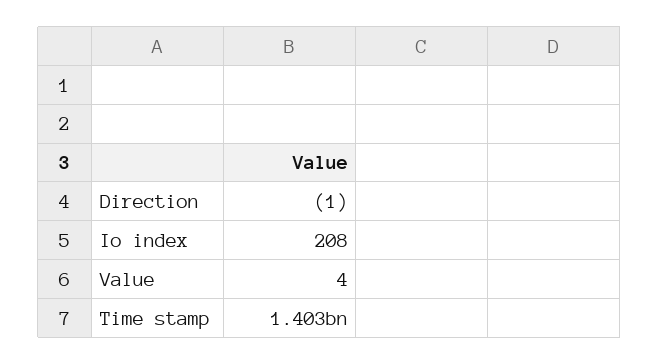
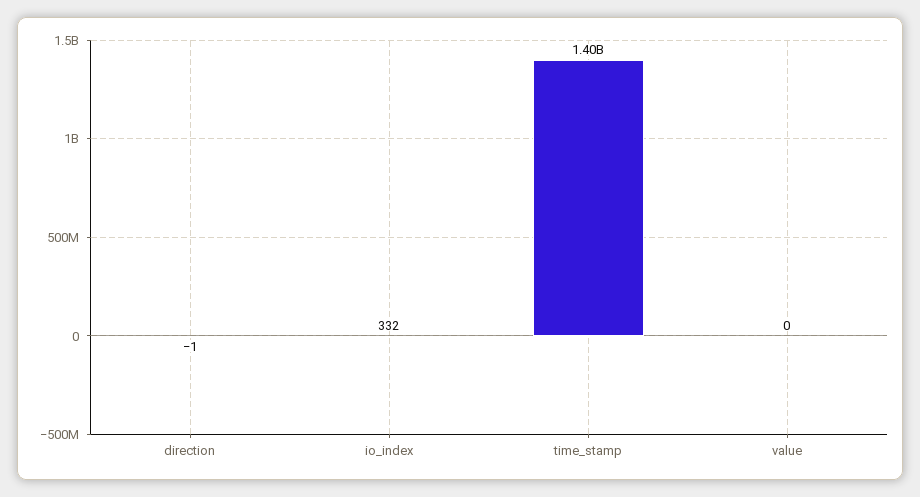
  {
    "Direction": -1,
-   "Io index": 208,
+   "Io index": 332,
-   "Value": 4,
+   "Value": 0,
    "Time stamp": 1403000000
  }

